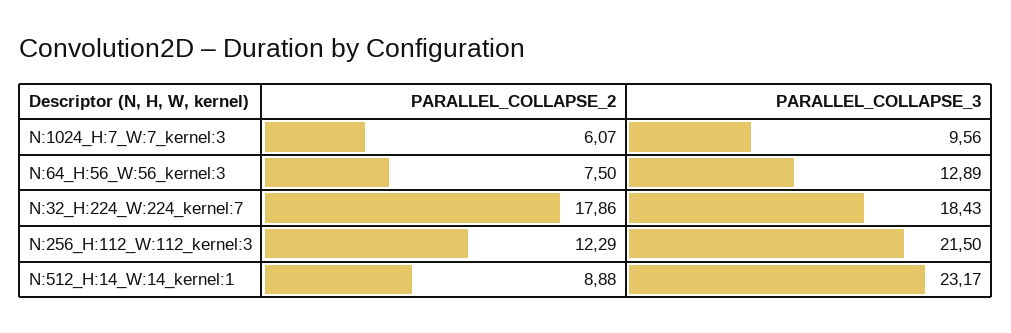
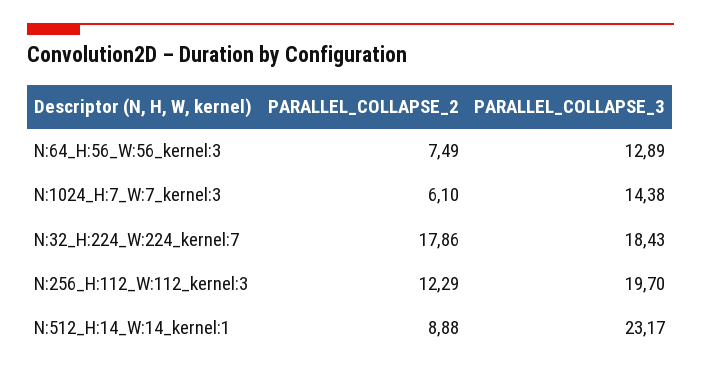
  {
    "PARALLEL_COLLAPSE_2": {
-     "N:1024_H:7_W:7_kernel:3": 6.07,
+     "N:1024_H:7_W:7_kernel:3": 6.1,
-     "N:64_H:56_W:56_kernel:3": 7.5,
+     "N:64_H:56_W:56_kernel:3": 7.49,
      "N:32_H:224_W:224_kernel:7": 17.86,
      "N:256_H:112_W:112_kernel:3": 12.29,
      "N:512_H:14_W:14_kernel:1": 8.88
    },
    "PARALLEL_COLLAPSE_3": {
-     "N:1024_H:7_W:7_kernel:3": 9.56,
+     "N:1024_H:7_W:7_kernel:3": 14.38,
      "N:64_H:56_W:56_kernel:3": 12.89,
      "N:32_H:224_W:224_kernel:7": 18.43,
-     "N:256_H:112_W:112_kernel:3": 21.5,
+     "N:256_H:112_W:112_kernel:3": 19.7,
      "N:512_H:14_W:14_kernel:1": 23.17
    }
  }

